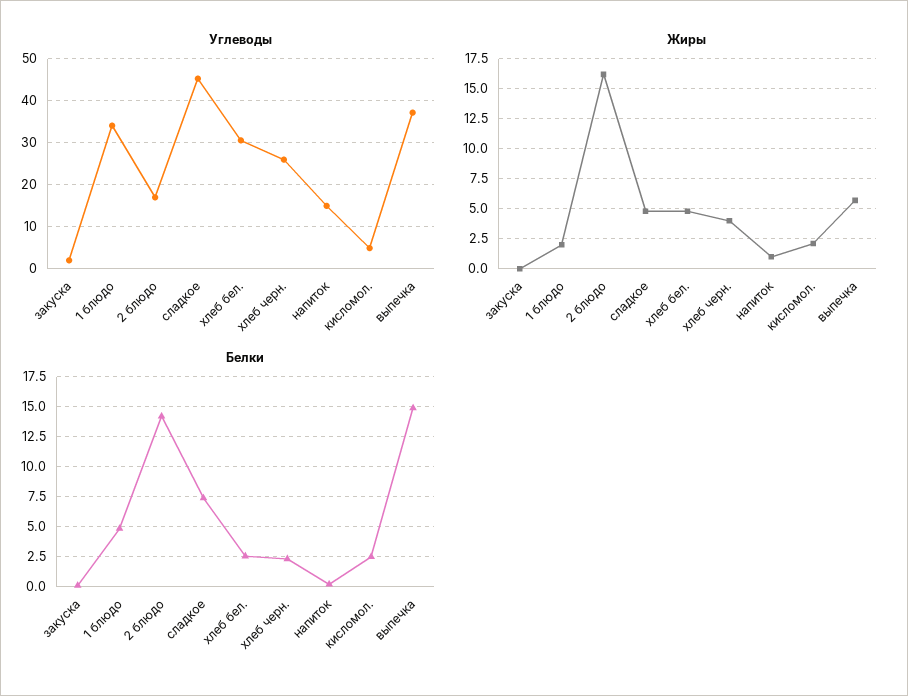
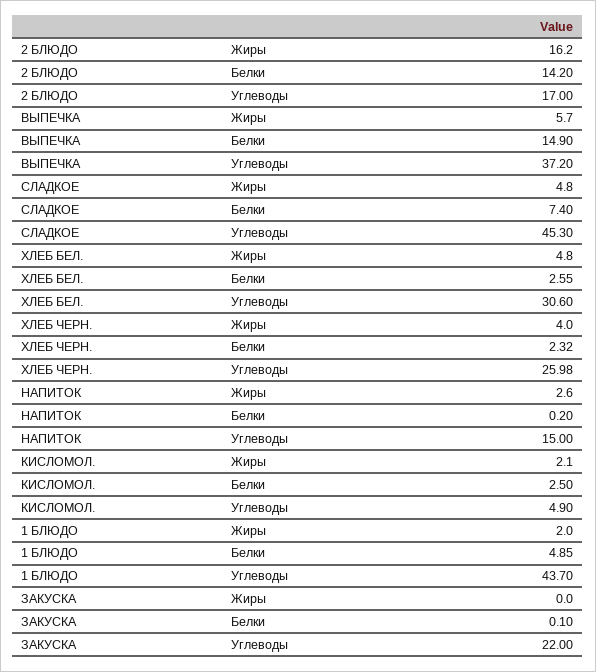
  {
    "Углеводы": {
-     "закуска": 2,
+     "закуска": 22,
-     "1 блюдо": 34,
+     "1 блюдо": 43.7,
      "2 блюдо": 17,
      "сладкое": 45.3,
      "хлеб бел.": 30.6,
      "хлеб черн.": 25.98,
      "напиток": 15,
      "кисломол.": 4.9,
      "выпечка": 37.2
    },
    "Жиры": {
      "закуска": 0,
      "1 блюдо": 2,
      "2 блюдо": 16.2,
      "сладкое": 4.8,
      "хлеб бел.": 4.8,
      "хлеб черн.": 4,
-     "напиток": 1,
+     "напиток": 2.6,
      "кисломол.": 2.1,
      "выпечка": 5.7
    },
    "Белки": {
      "закуска": 0.1,
      "1 блюдо": 4.85,
      "2 блюдо": 14.2,
      "сладкое": 7.4,
      "хлеб бел.": 2.55,
      "хлеб черн.": 2.32,
      "напиток": 0.2,
      "кисломол.": 2.5,
      "выпечка": 14.9
    }
  }

